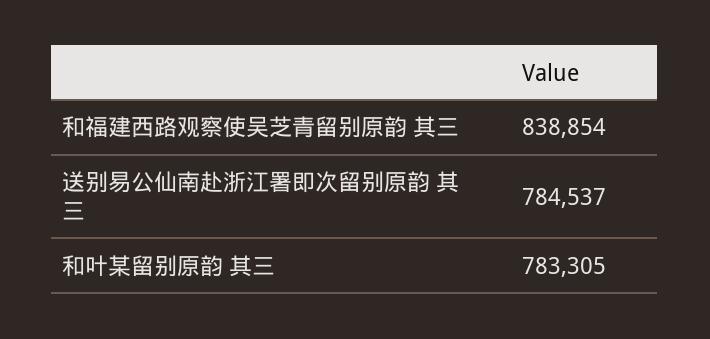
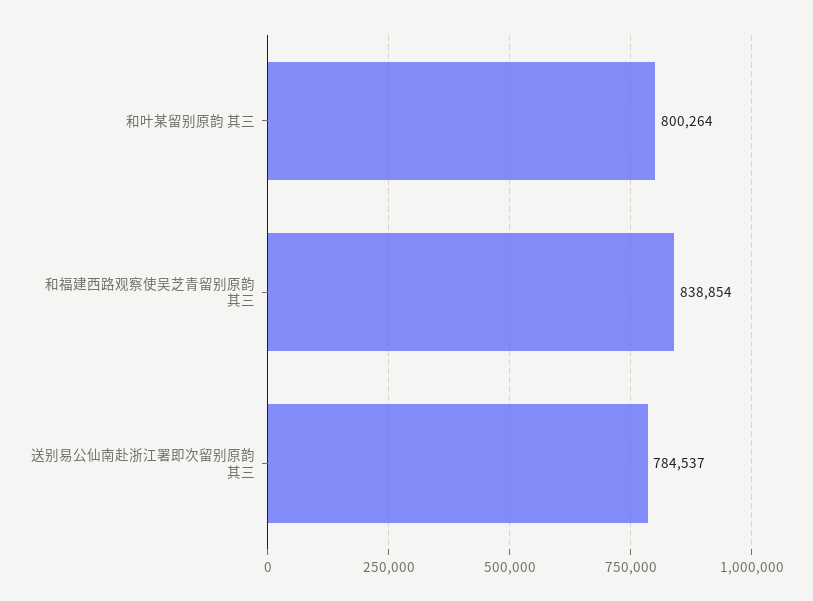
  {
    "和福建西路观察使吴芝青留别原韵 其三": 838854,
    "送别易公仙南赴浙江署即次留别原韵 其三": 784537,
-   "和叶某留别原韵 其三": 783305
+   "和叶某留别原韵 其三": 800264
  }

